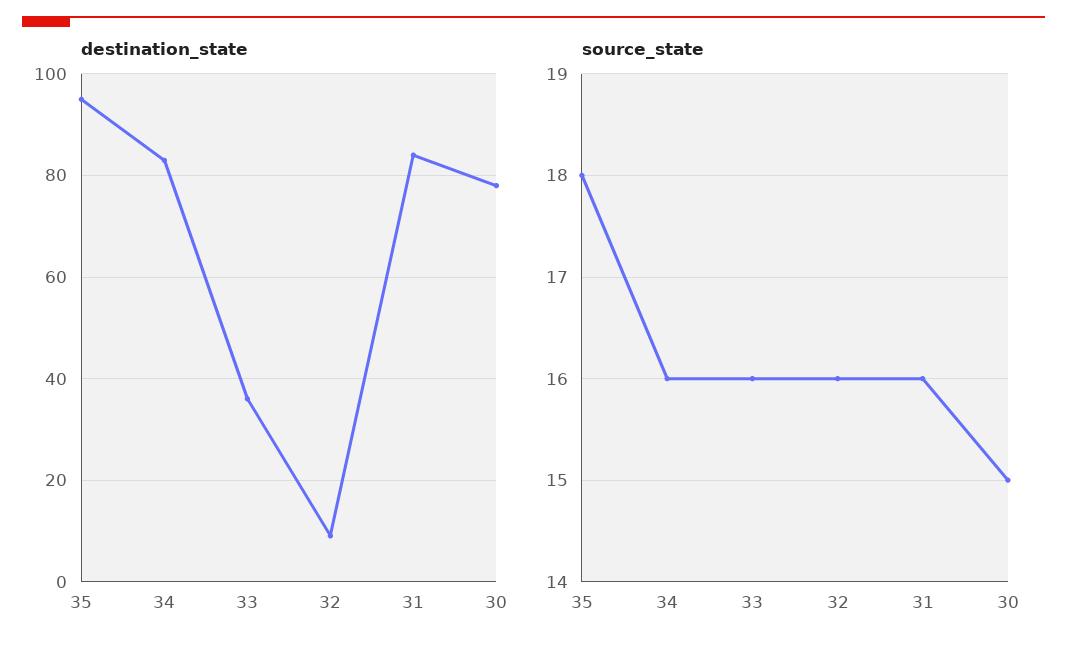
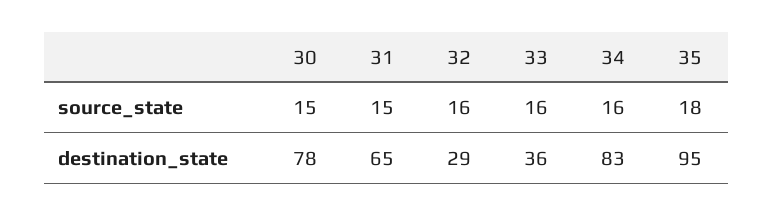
  {
    "destination_state": {
      "35": 95,
      "34": 83,
      "33": 36,
-     "32": 10,
+     "32": 29,
-     "31": 85,
+     "31": 65,
      "30": 78
    },
    "source_state": {
      "35": 18,
      "34": 16,
      "33": 16,
      "32": 16,
-     "31": 16,
+     "31": 15,
      "30": 15
    }
  }

